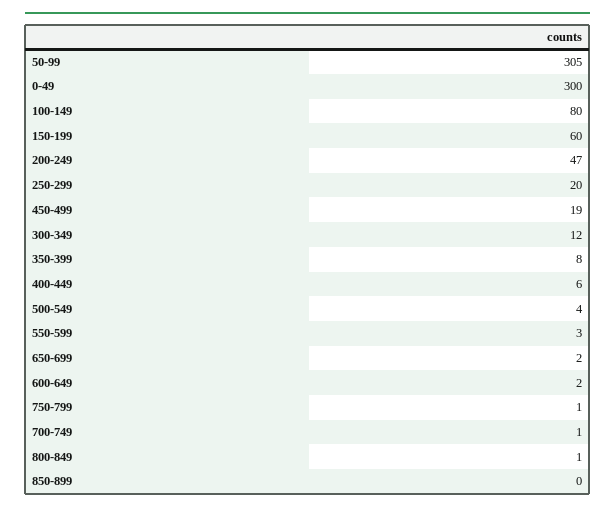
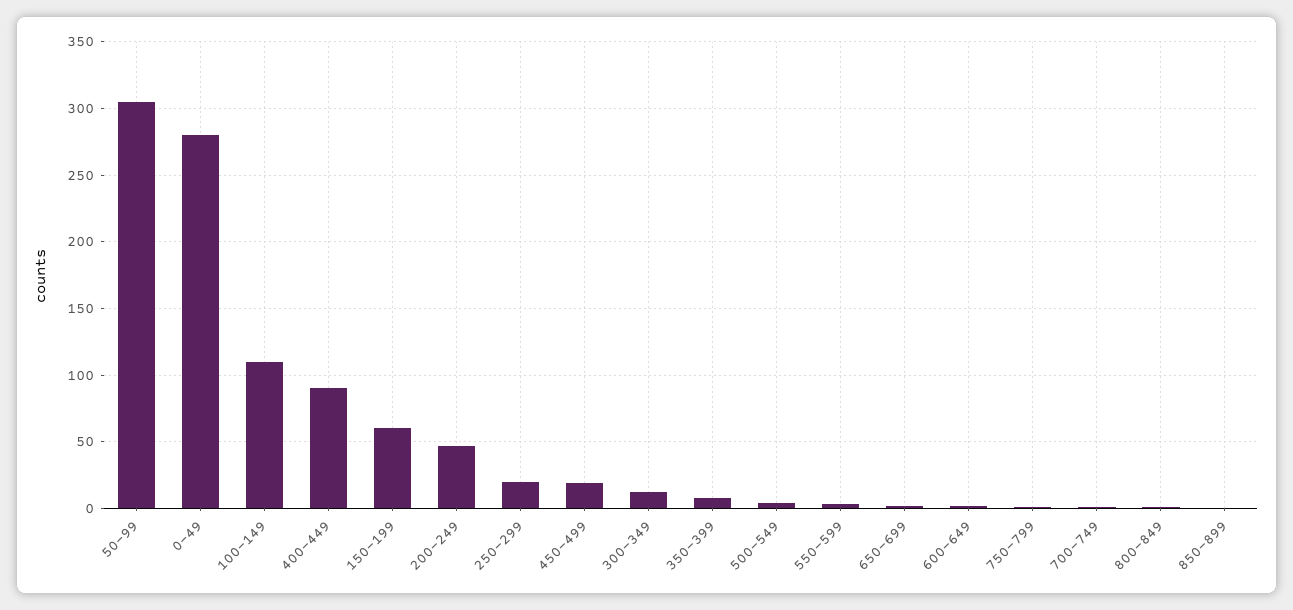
  {
    "50-99": 305,
-   "0-49": 300,
+   "0-49": 280,
-   "100-149": 80,
+   "100-149": 110,
    "150-199": 60,
    "200-249": 47,
    "250-299": 20,
    "450-499": 19,
    "300-349": 12,
    "350-399": 8,
-   "400-449": 6,
+   "400-449": 90,
    "500-549": 4,
    "550-599": 3,
    "650-699": 2,
    "600-649": 2,
    "750-799": 1,
    "700-749": 1,
    "800-849": 1,
    "850-899": 0
  }

